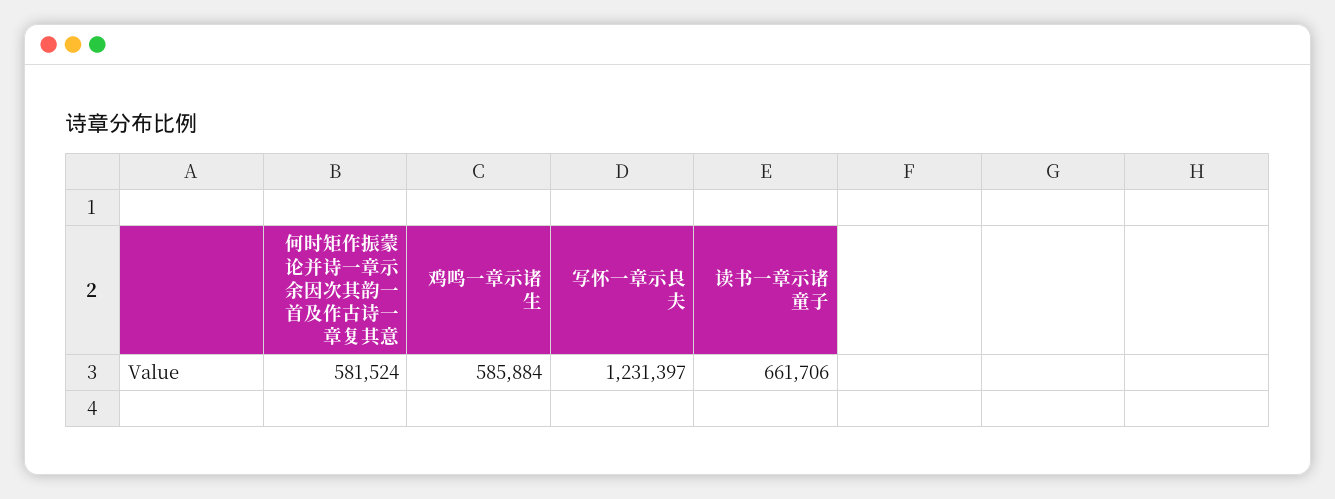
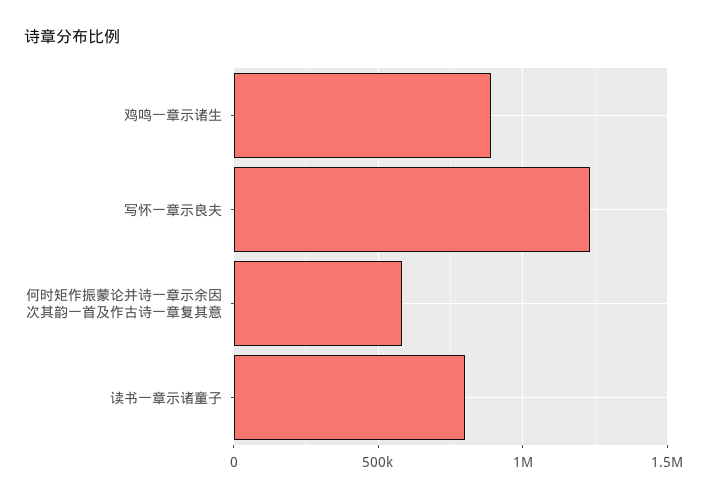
  {
    "何时矩作振蒙论并诗一章示余因次其韵一首及作古诗一章复其意": 581524,
-   "鸡鸣一章示诸生": 585884,
+   "鸡鸣一章示诸生": 900000,
    "写怀一章示良夫": 1231397,
-   "读书一章示诸童子": 661706
+   "读书一章示诸童子": 800000
  }

